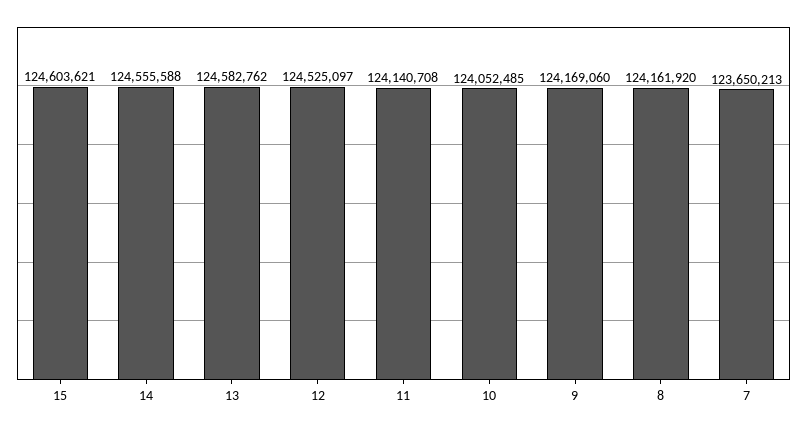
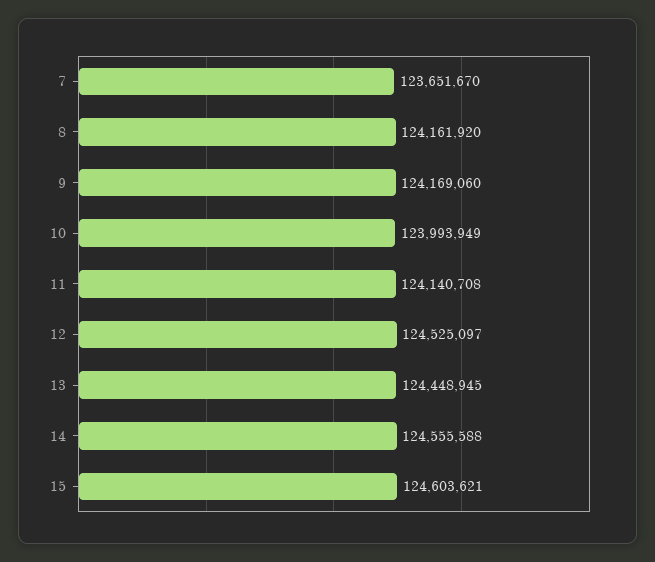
  {
    "15": 124603621,
    "14": 124555588,
-   "13": 124582762,
+   "13": 124448945,
    "12": 124525097,
    "11": 124140708,
-   "10": 124052485,
+   "10": 123993949,
    "9": 124169060,
    "8": 124161920,
-   "7": 123650213
+   "7": 123651670
  }

